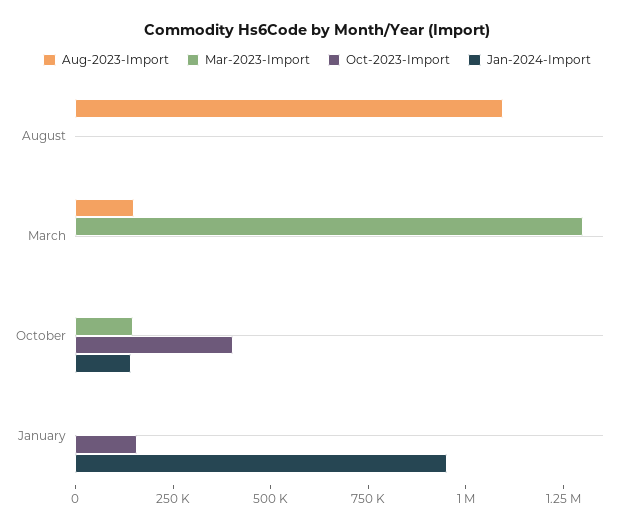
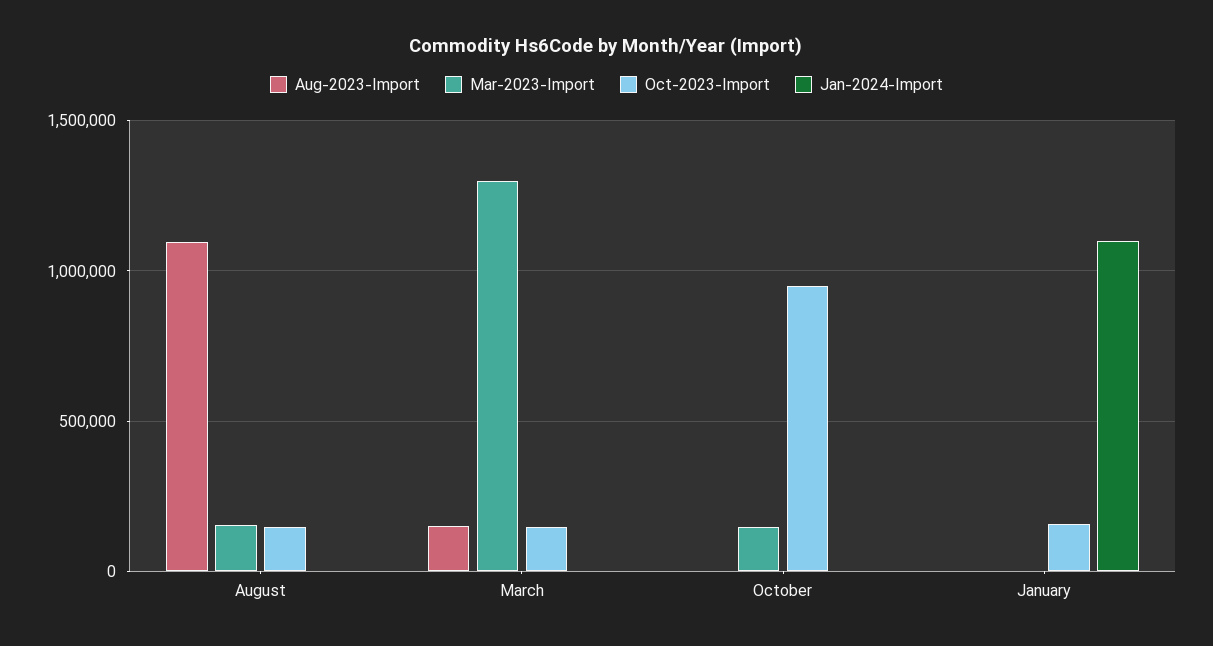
  {
    "Aug-2023-Import": {
      "August": 1100000,
      "March": 150000,
      "October": 0,
      "January": 0
    },
    "Mar-2023-Import": {
-     "August": 0,
+     "August": 150000,
      "March": 1300000,
      "October": 150000,
      "January": 0
    },
    "Oct-2023-Import": {
-     "August": 0,
+     "August": 150000,
-     "March": 0,
+     "March": 150000,
-     "October": 400000,
+     "October": 950000,
      "January": 150000
    },
    "Jan-2024-Import": {
      "August": 0,
      "March": 0,
-     "October": 150000,
+     "October": 0,
-     "January": 950000
+     "January": 1100000
    }
  }

